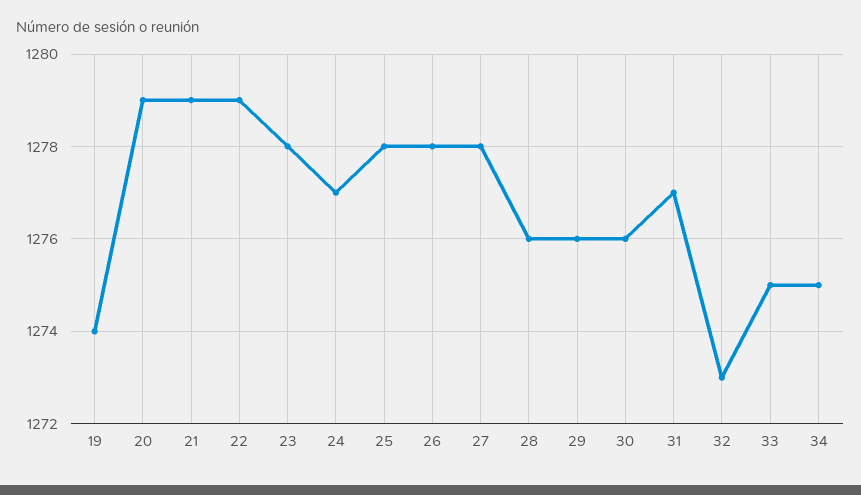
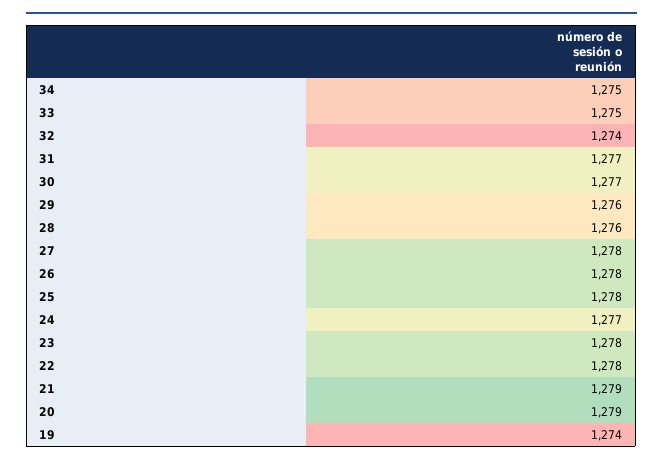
  {
    "19": 1274,
    "20": 1279,
    "21": 1279,
-   "22": 1279,
+   "22": 1278,
    "23": 1278,
    "24": 1277,
    "25": 1278,
    "26": 1278,
    "27": 1278,
    "28": 1276,
    "29": 1276,
-   "30": 1276,
+   "30": 1277,
    "31": 1277,
-   "32": 1273,
+   "32": 1274,
    "33": 1275,
    "34": 1275
  }

